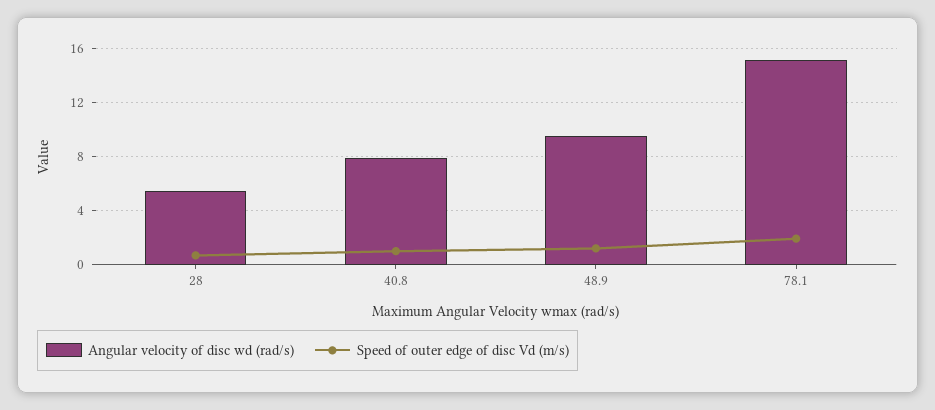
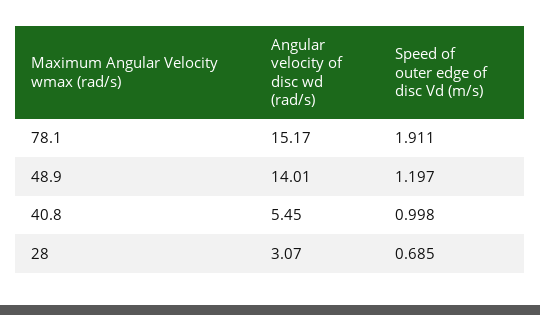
  {
    "Angular velocity of disc wd (rad/s)": {
-     "28": 5.5,
+     "28": 3.07,
-     "40.8": 8,
+     "40.8": 5.45,
-     "48.9": 9.5,
+     "48.9": 14.01,
      "78.1": 15.17
    },
    "Speed of outer edge of disc Vd (m/s)": {
      "28": 0.685,
      "40.8": 0.998,
      "48.9": 1.197,
      "78.1": 1.911
    }
  }

